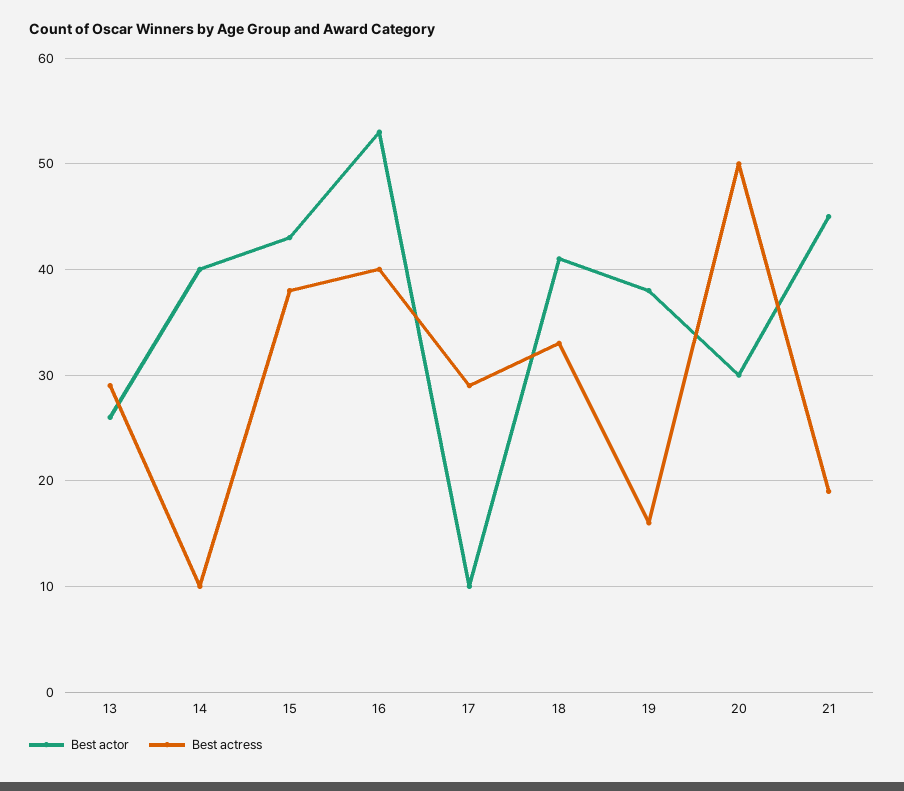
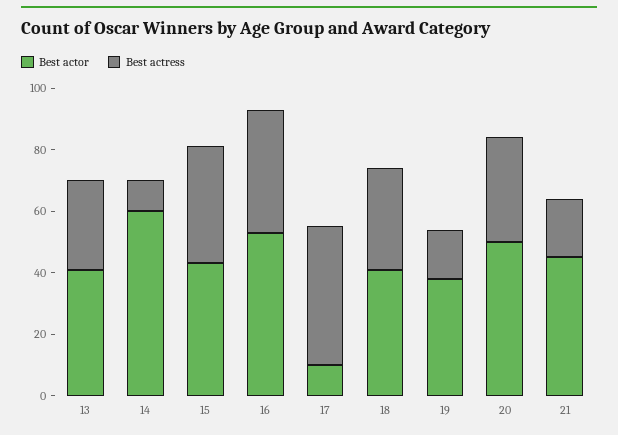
  {
    "Best actor": {
-     "13": 26,
+     "13": 40,
-     "14": 40,
+     "14": 60,
      "15": 43,
      "16": 53,
      "17": 10,
      "18": 41,
      "19": 38,
-     "20": 30,
+     "20": 50,
      "21": 45
    },
    "Best actress": {
      "13": 29,
      "14": 10,
      "15": 38,
      "16": 40,
-     "17": 29,
+     "17": 45,
      "18": 33,
      "19": 16,
-     "20": 50,
+     "20": 35,
      "21": 19
    }
  }

